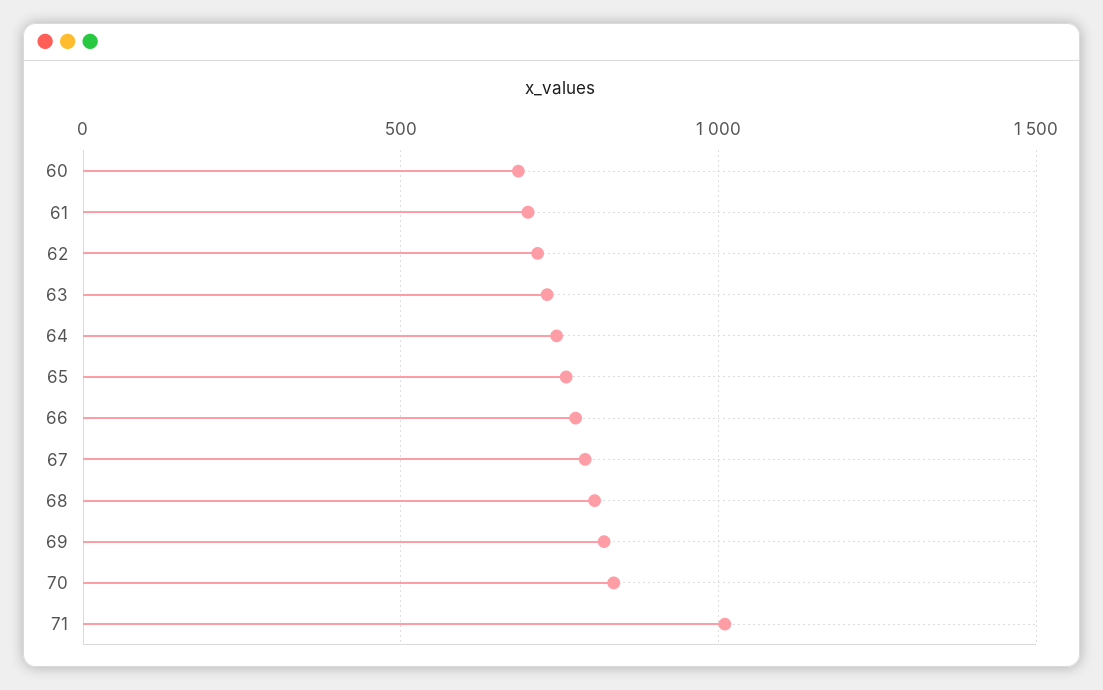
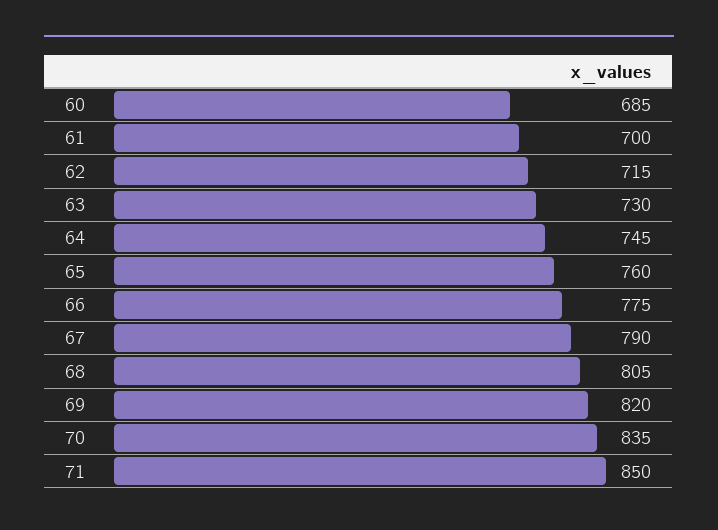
  {
    "60": 685,
    "61": 700,
    "62": 715,
    "63": 730,
    "64": 745,
    "65": 760,
    "66": 775,
    "67": 790,
    "68": 805,
    "69": 820,
    "70": 835,
-   "71": 1000
+   "71": 850
  }

